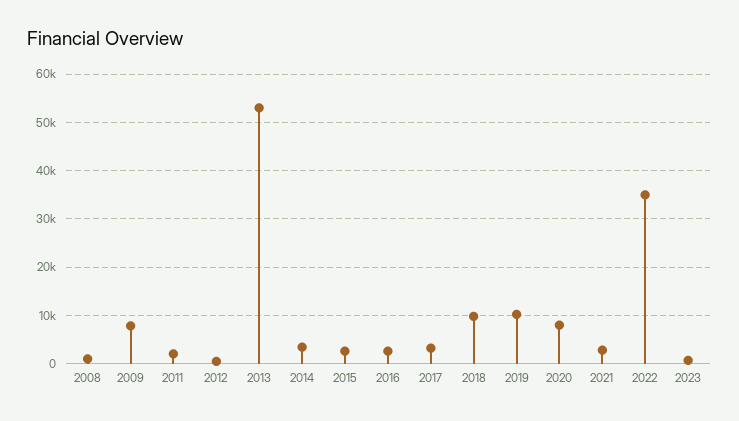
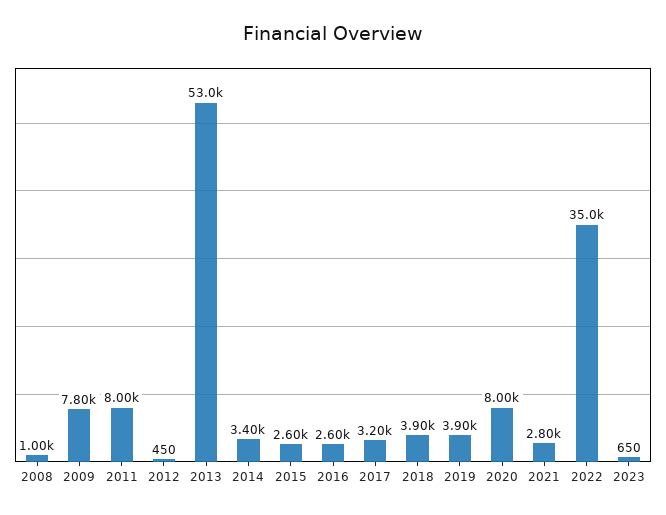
  {
    "2008": 1000,
    "2009": 7800,
-   "2011": 2000,
+   "2011": 8000,
    "2012": 450,
    "2013": 53000,
    "2014": 3400,
    "2015": 2600,
    "2016": 2600,
    "2017": 3200,
-   "2018": 10000,
+   "2018": 3900,
-   "2019": 10000,
+   "2019": 3900,
    "2020": 8000,
    "2021": 2800,
    "2022": 35000,
    "2023": 650
  }

